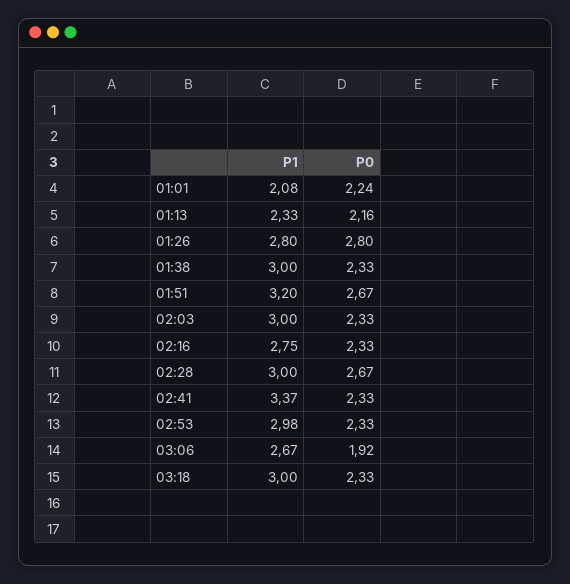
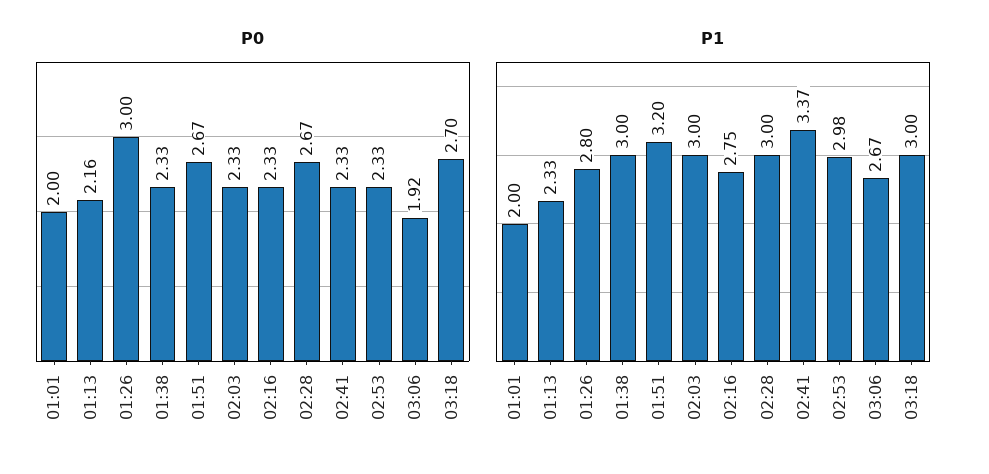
  {
    "P1": {
-     "01:01": 2.08,
+     "01:01": 2,
      "01:13": 2.33,
      "01:26": 2.8,
      "01:38": 3,
      "01:51": 3.2,
      "02:03": 3,
      "02:16": 2.75,
      "02:28": 3,
      "02:41": 3.37,
      "02:53": 2.98,
      "03:06": 2.67,
      "03:18": 3
    },
    "P0": {
-     "01:01": 2.24,
+     "01:01": 2,
      "01:13": 2.16,
-     "01:26": 2.8,
+     "01:26": 3,
      "01:38": 2.33,
      "01:51": 2.67,
      "02:03": 2.33,
      "02:16": 2.33,
      "02:28": 2.67,
      "02:41": 2.33,
      "02:53": 2.33,
      "03:06": 1.92,
-     "03:18": 2.33
+     "03:18": 2.7
    }
  }

